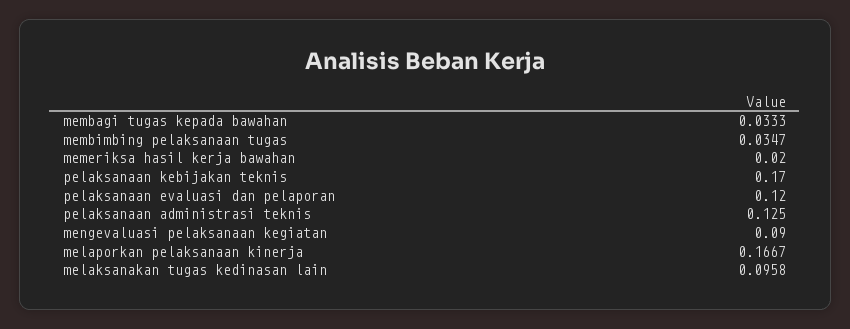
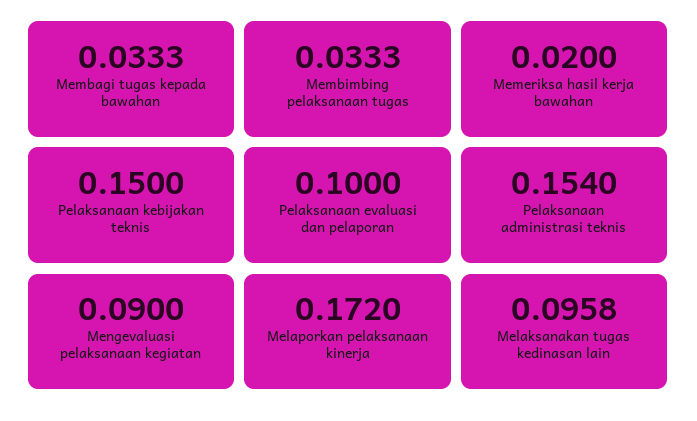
  {
    "membagi tugas kepada bawahan": 0.0333,
-   "membimbing pelaksanaan tugas": 0.0347,
+   "membimbing pelaksanaan tugas": 0.0333,
    "memeriksa hasil kerja bawahan": 0.02,
-   "pelaksanaan kebijakan teknis": 0.17,
+   "pelaksanaan kebijakan teknis": 0.15,
-   "pelaksanaan evaluasi dan pelaporan": 0.12,
+   "pelaksanaan evaluasi dan pelaporan": 0.1,
-   "pelaksanaan administrasi teknis": 0.125,
+   "pelaksanaan administrasi teknis": 0.154,
    "mengevaluasi pelaksanaan kegiatan": 0.09,
-   "melaporkan pelaksanaan kinerja": 0.1667,
+   "melaporkan pelaksanaan kinerja": 0.172,
    "melaksanakan tugas kedinasan lain": 0.0958
  }

